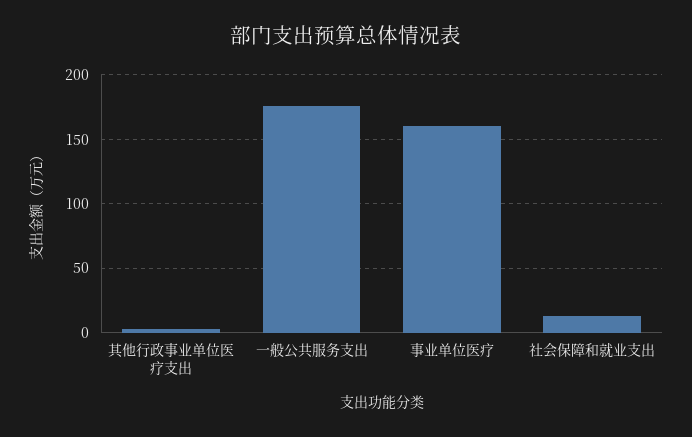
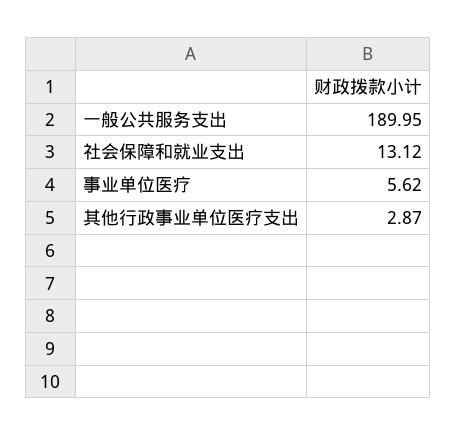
  {
    "其他行政事业单位医疗支出": 2.87,
-   "一般公共服务支出": 175,
+   "一般公共服务支出": 189.95,
-   "事业单位医疗": 160,
+   "事业单位医疗": 5.62,
    "社会保障和就业支出": 13.12
  }

